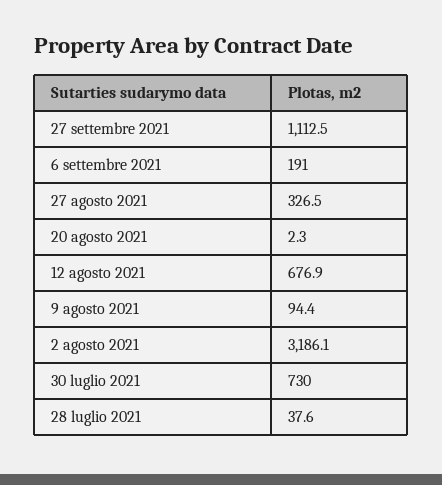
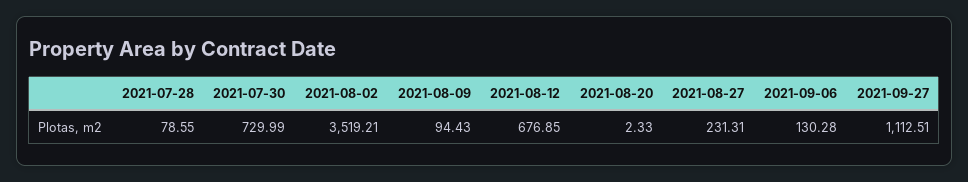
  {
    "27 settembre 2021": 1112.51,
-   "6 settembre 2021": 191,
+   "6 settembre 2021": 130.28,
-   "27 agosto 2021": 326.5,
+   "27 agosto 2021": 231.31,
    "20 agosto 2021": 2.33,
    "12 agosto 2021": 676.85,
    "9 agosto 2021": 94.43,
-   "2 agosto 2021": 3186.1,
+   "2 agosto 2021": 3519.21,
    "30 luglio 2021": 729.99,
-   "28 luglio 2021": 37.6
+   "28 luglio 2021": 78.55
  }

